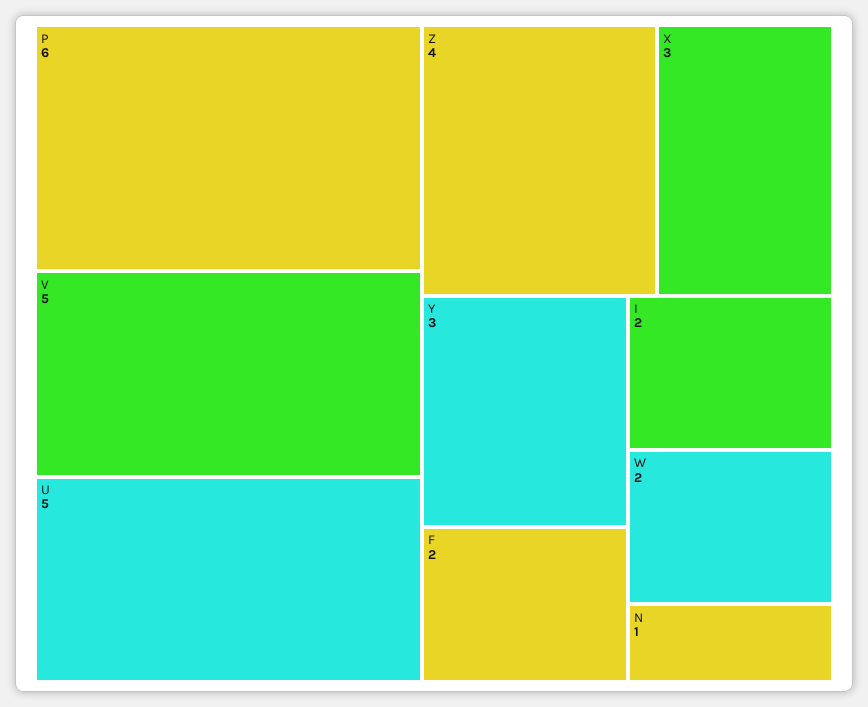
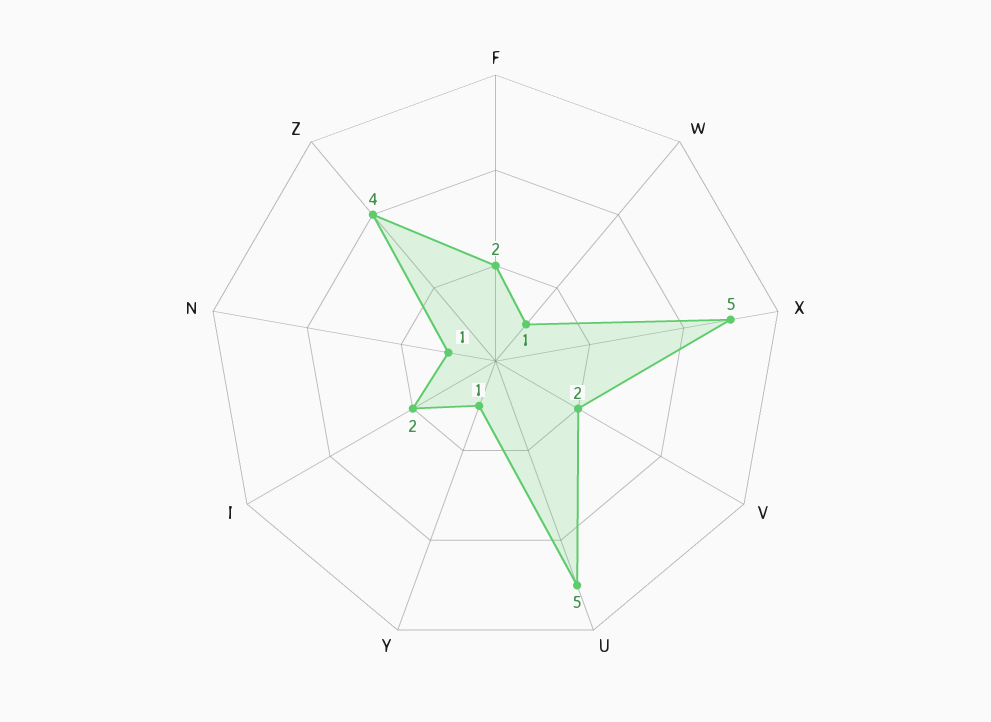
  {
-   "P": 6,
-   "V": 5,
+   "V": 2,
    "U": 5,
    "Z": 4,
-   "X": 3,
+   "X": 5,
-   "Y": 3,
+   "Y": 1,
    "F": 2,
    "I": 2,
-   "W": 2,
+   "W": 1,
    "N": 1
  }

